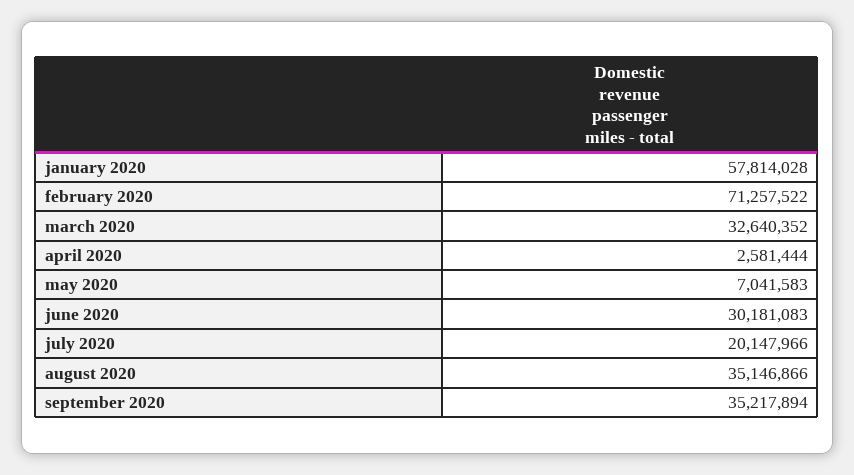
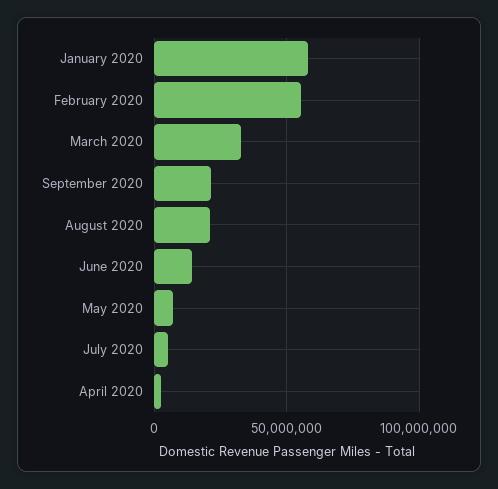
  {
    "january 2020": 57814028,
-   "february 2020": 71257522,
+   "february 2020": 55000000,
    "march 2020": 32640352,
    "april 2020": 2581444,
    "may 2020": 7041583,
-   "june 2020": 30181083,
+   "june 2020": 15000000,
-   "july 2020": 20147966,
+   "july 2020": 5000000,
-   "august 2020": 35146866,
+   "august 2020": 20000000,
-   "september 2020": 35217894
+   "september 2020": 20000000
  }

